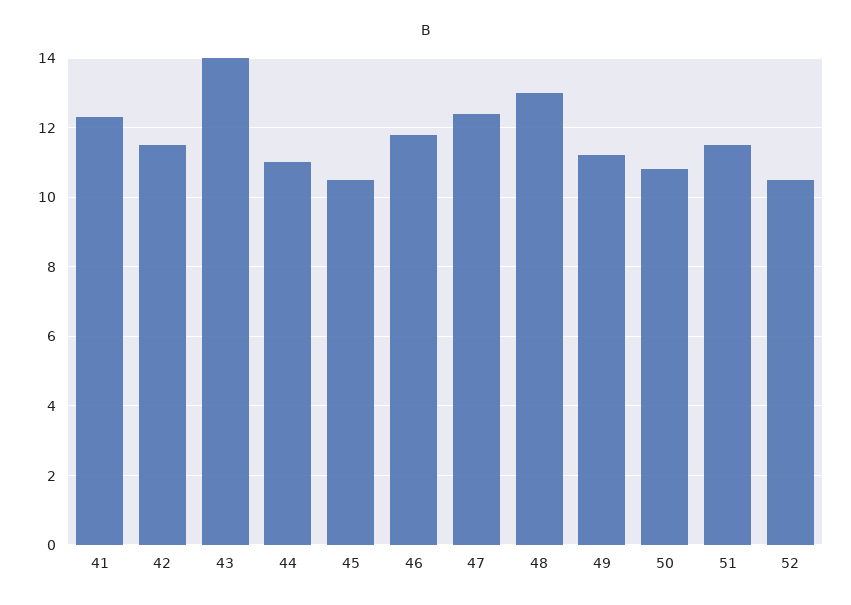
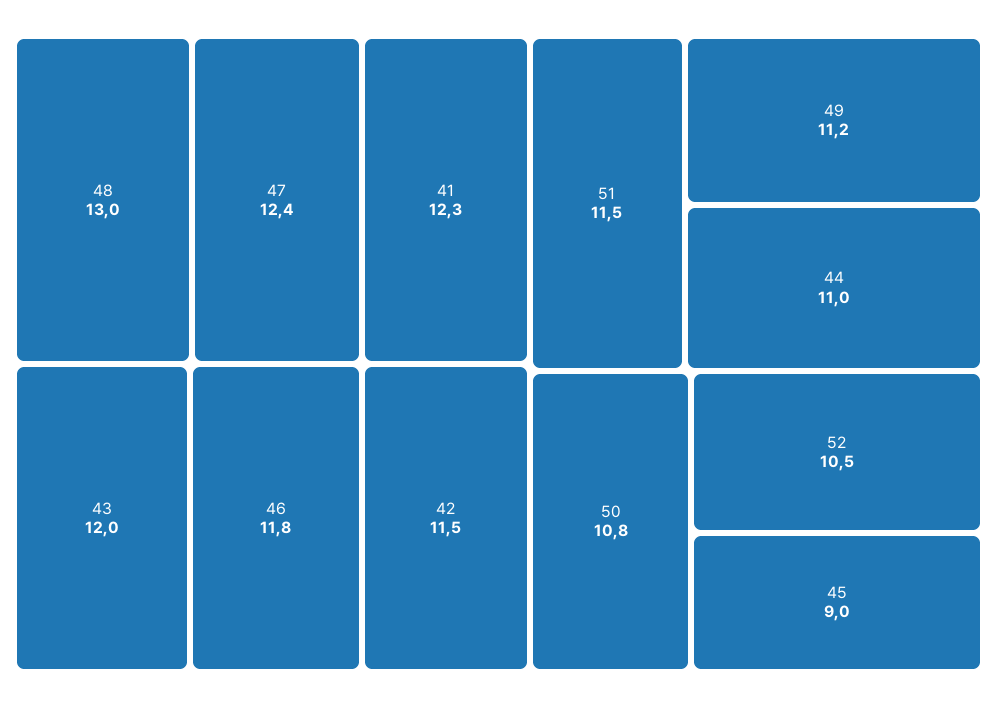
  {
    "41": 12.3,
    "42": 11.5,
-   "43": 14,
+   "43": 12,
    "44": 11,
-   "45": 10.5,
+   "45": 9,
    "46": 11.8,
    "47": 12.4,
    "48": 13,
    "49": 11.2,
    "50": 10.8,
    "51": 11.5,
    "52": 10.5
  }

